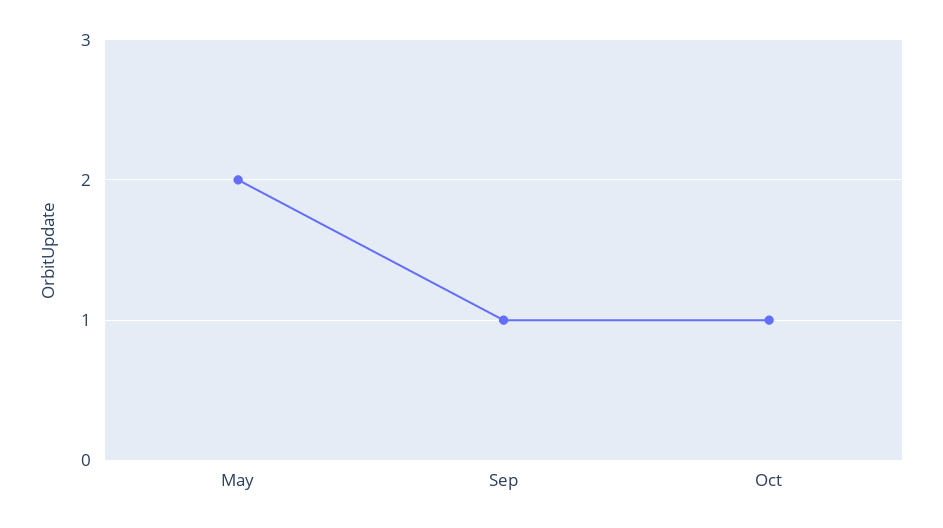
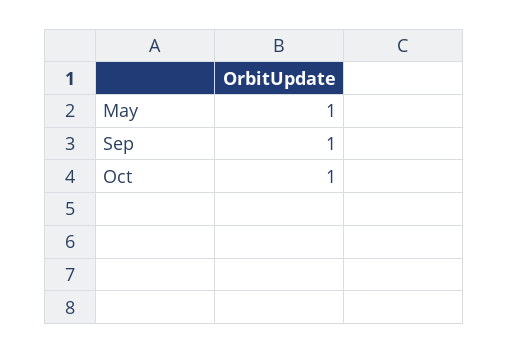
  {
-   "May": 2,
+   "May": 1,
    "Sep": 1,
    "Oct": 1
  }

